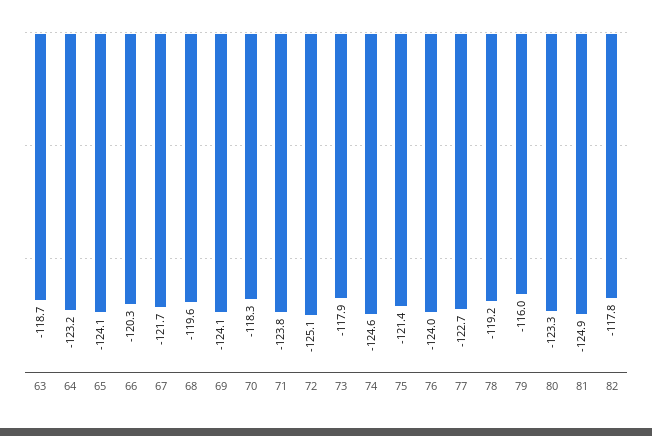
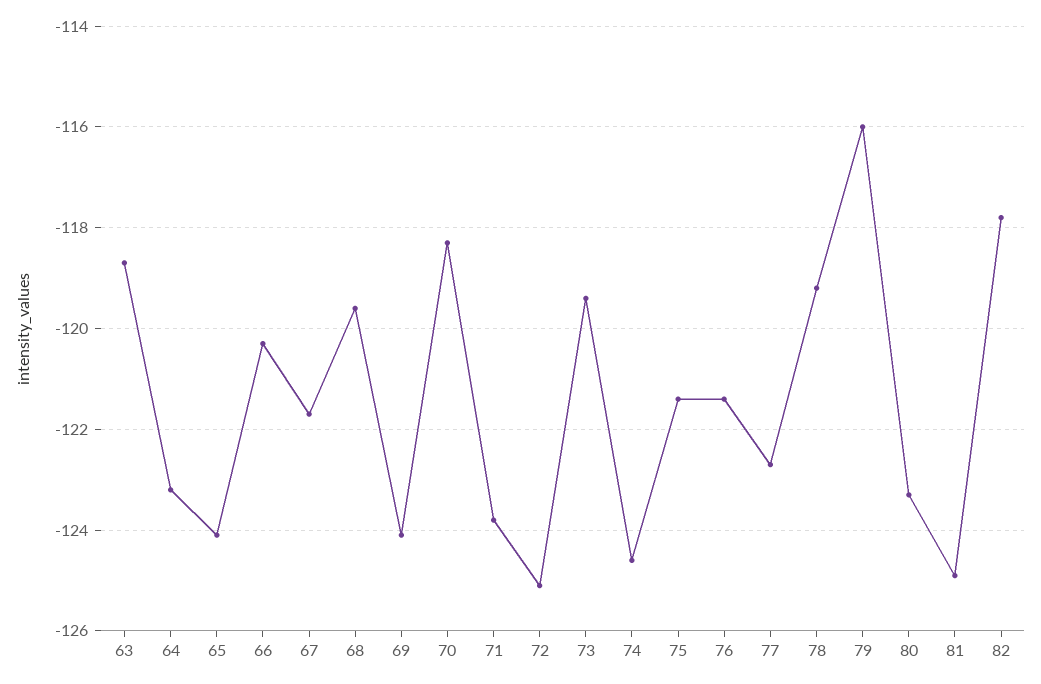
  {
    "63": -118.7,
    "64": -123.2,
    "65": -124.1,
    "66": -120.3,
    "67": -121.7,
    "68": -119.6,
    "69": -124.1,
    "70": -118.3,
    "71": -123.8,
    "72": -125.1,
-   "73": -117.9,
+   "73": -119.5,
    "74": -124.6,
    "75": -121.4,
-   "76": -124,
+   "76": -121.5,
    "77": -122.7,
    "78": -119.2,
    "79": -116,
    "80": -123.3,
    "81": -124.9,
    "82": -117.8
  }

